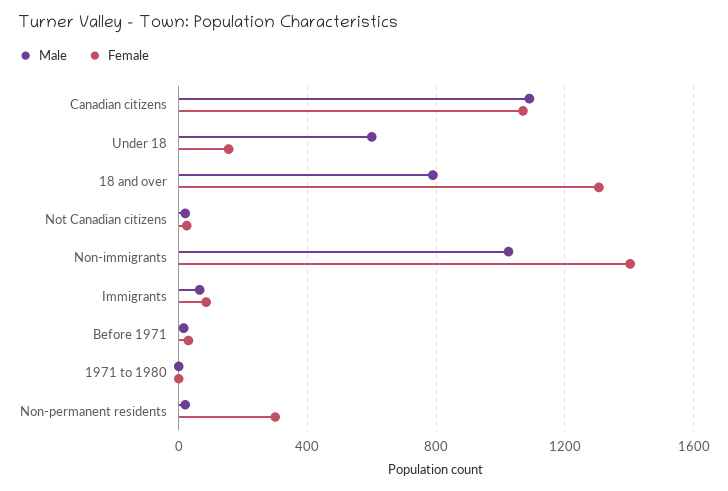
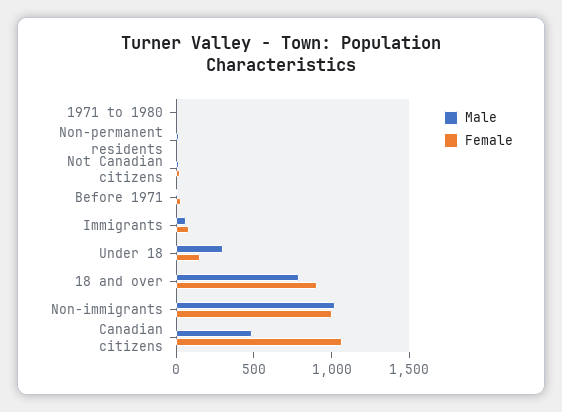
  {
    "Male": {
-     "Canadian citizens": 1100,
+     "Canadian citizens": 500,
-     "Under 18": 600,
+     "Under 18": 300,
      "18 and over": 800,
      "Not Canadian citizens": 0,
      "Non-immigrants": 1050,
      "Immigrants": 50,
      "Before 1971": 0,
      "1971 to 1980": 0,
      "Non-permanent residents": 0
    },
    "Female": {
      "Canadian citizens": 1050,
      "Under 18": 150,
-     "18 and over": 1300,
+     "18 and over": 900,
      "Not Canadian citizens": 50,
-     "Non-immigrants": 1400,
+     "Non-immigrants": 1000,
      "Immigrants": 100,
      "Before 1971": 50,
      "1971 to 1980": 0,
-     "Non-permanent residents": 300
+     "Non-permanent residents": 0
    }
  }

